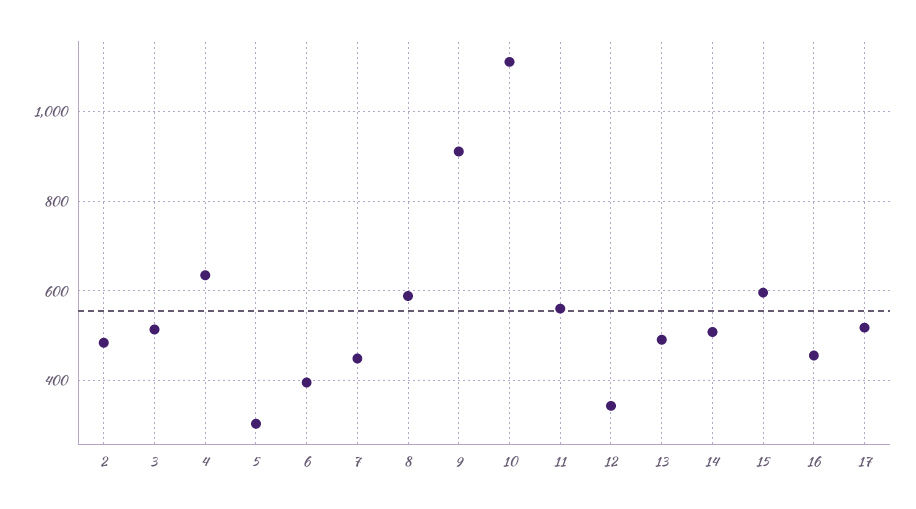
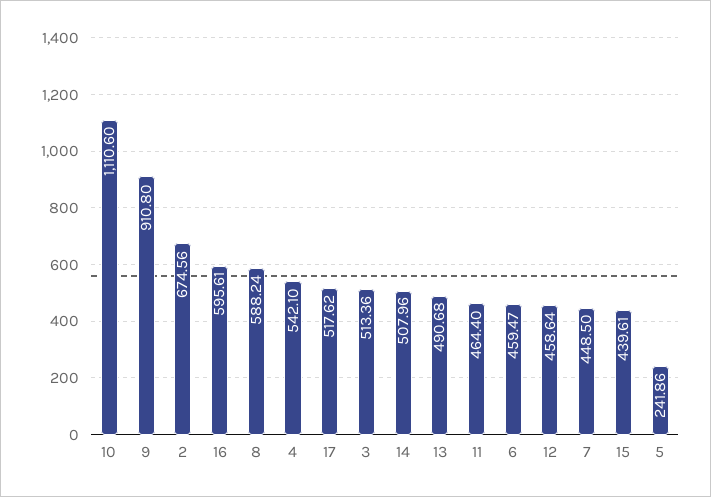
  {
-   "2": 480,
+   "2": 674.56,
    "3": 513.36,
-   "4": 640,
+   "4": 542.1,
-   "5": 300,
+   "5": 241.86,
-   "6": 400,
+   "6": 459.47,
    "7": 448.5,
    "8": 588.24,
    "9": 910.8,
    "10": 1110.6,
-   "11": 560,
+   "11": 464.4,
-   "12": 340,
+   "12": 458.64,
    "13": 490.68,
    "14": 507.96,
-   "15": 600,
+   "15": 439.61,
-   "16": 460,
+   "16": 595.61,
    "17": 517.62
  }

